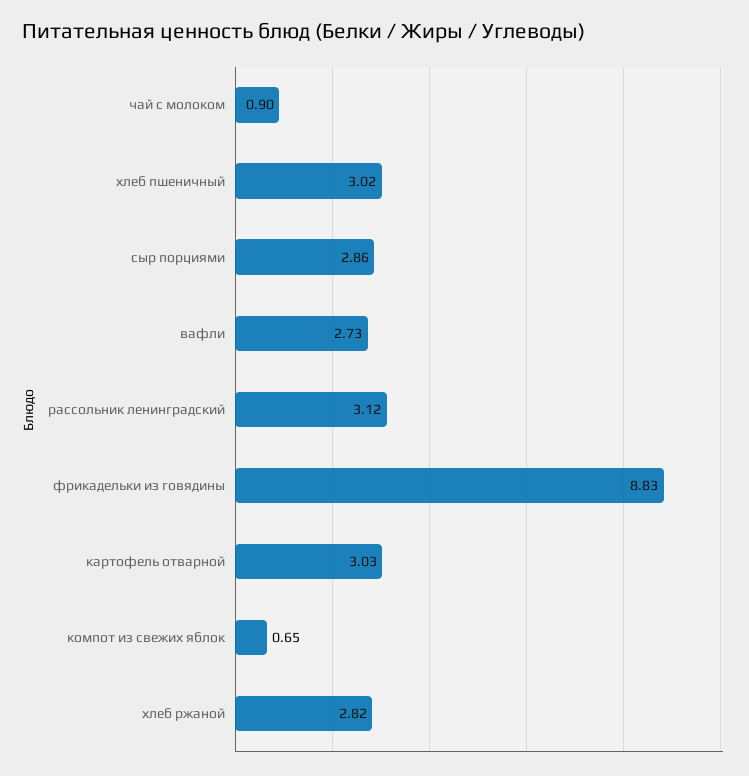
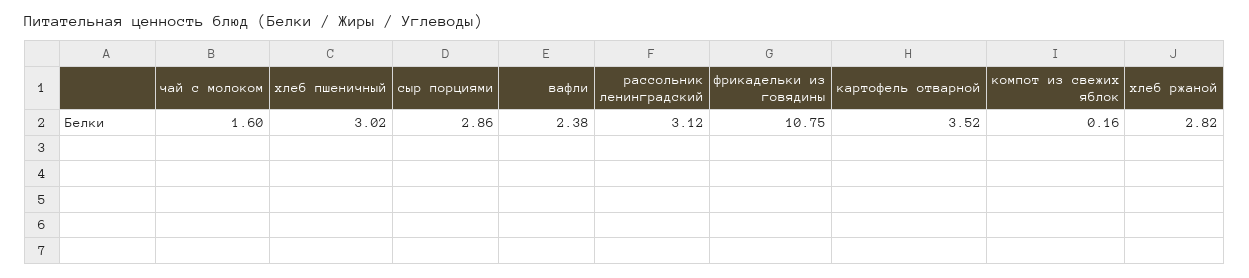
  {
-   "чай с молоком": 0.9,
+   "чай с молоком": 1.6,
    "хлеб пшеничный": 3.02,
    "сыр порциями": 2.86,
-   "вафли": 2.73,
+   "вафли": 2.38,
    "рассольник ленинградский": 3.12,
-   "фрикадельки из говядины": 8.83,
+   "фрикадельки из говядины": 10.75,
-   "картофель отварной": 3.03,
+   "картофель отварной": 3.52,
-   "компот из свежих яблок": 0.65,
+   "компот из свежих яблок": 0.16,
    "хлеб ржаной": 2.82
  }

